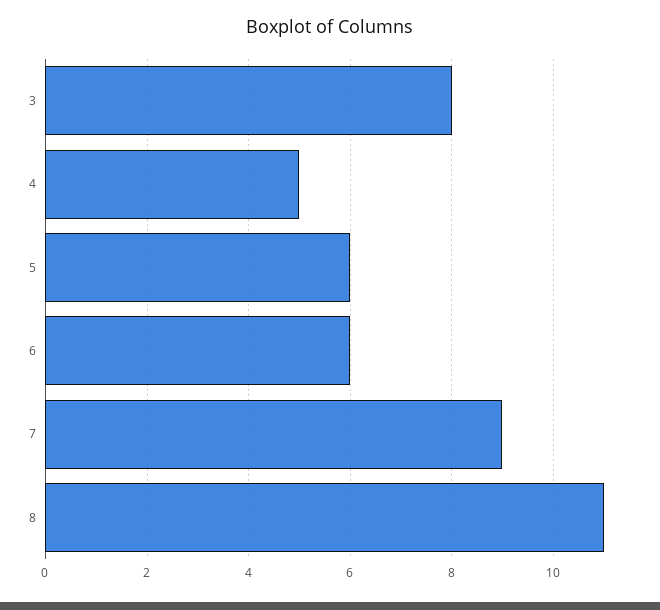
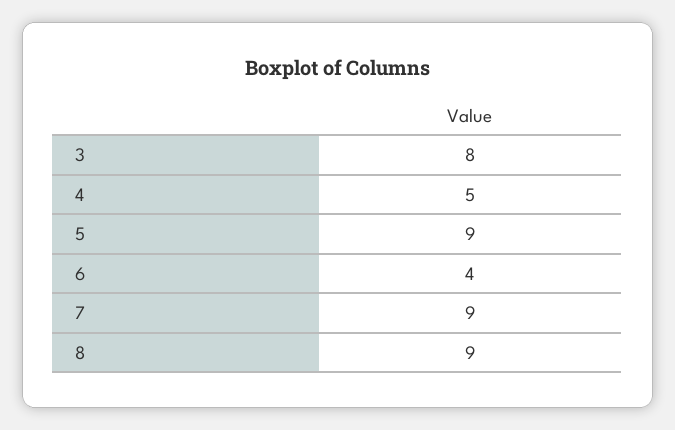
  {
    "3": 8,
    "4": 5,
-   "5": 6,
+   "5": 9,
-   "6": 6,
+   "6": 4,
    "7": 9,
-   "8": 11
+   "8": 9
  }

